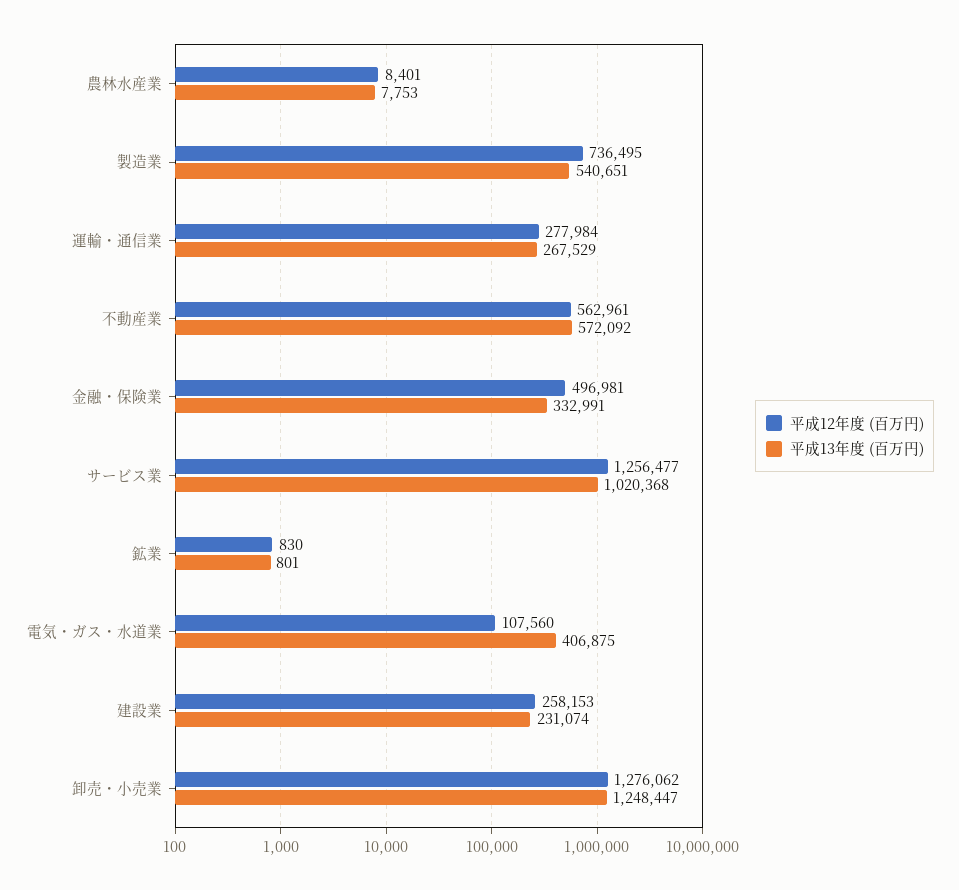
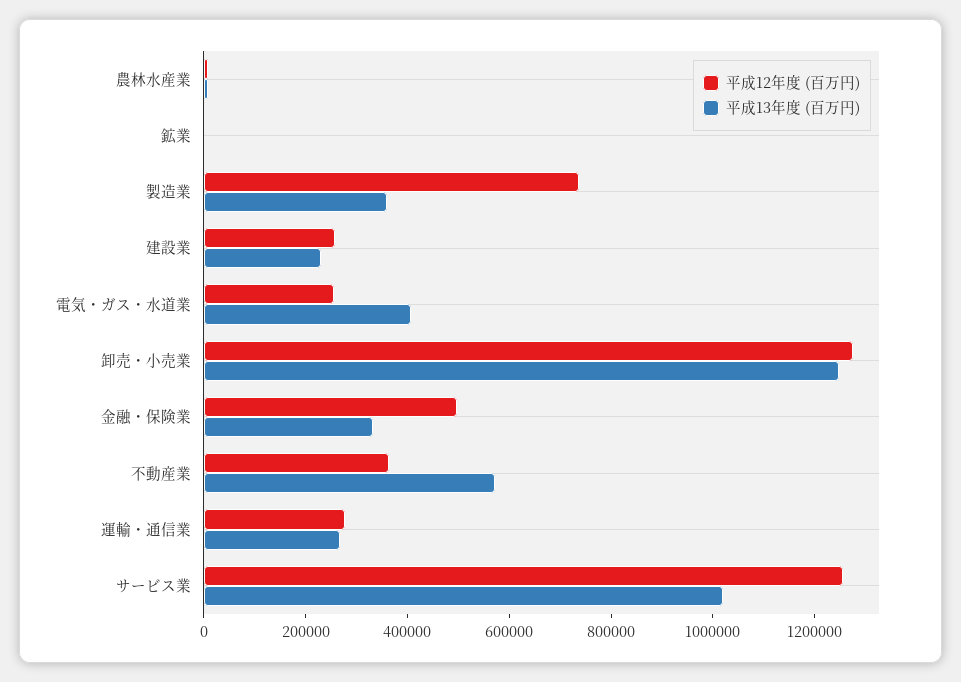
  {
    "平成12年度 (百万円)": {
      "農林水産業": 8401,
      "製造業": 736495,
      "運輸・通信業": 277984,
-     "不動産業": 562961,
+     "不動産業": 350000,
      "金融・保険業": 496981,
      "サービス業": 1256477,
      "鉱業": 830,
-     "電気・ガス・水道業": 107560,
+     "電気・ガス・水道業": 250000,
      "建設業": 258153,
      "卸売・小売業": 1276062
    },
    "平成13年度 (百万円)": {
      "農林水産業": 7753,
-     "製造業": 540651,
+     "製造業": 350000,
      "運輸・通信業": 267529,
      "不動産業": 572092,
      "金融・保険業": 332991,
      "サービス業": 1020368,
      "鉱業": 801,
      "電気・ガス・水道業": 406875,
      "建設業": 231074,
      "卸売・小売業": 1248447
    }
  }

